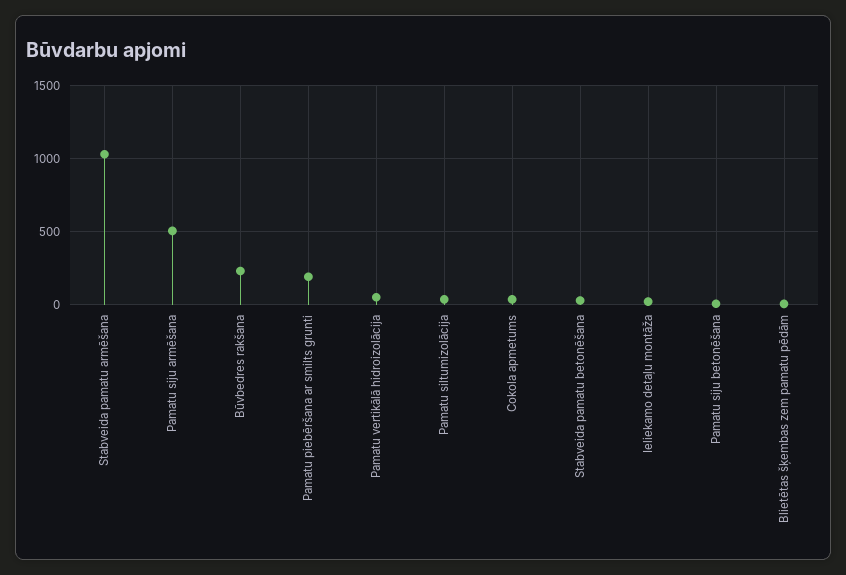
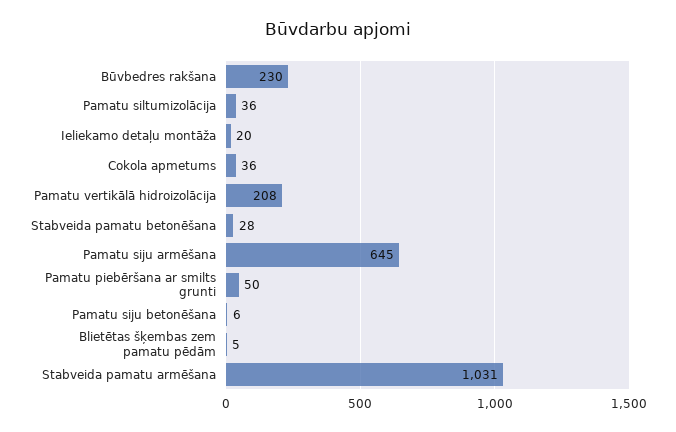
  {
    "Stabveida pamatu armēšana": 1031,
-   "Pamatu siju armēšana": 500,
+   "Pamatu siju armēšana": 645,
    "Būvbedres rakšana": 230,
-   "Pamatu piebēršana ar smilts grunti": 200,
+   "Pamatu piebēršana ar smilts grunti": 50,
-   "Pamatu vertikālā hidroizolācija": 50,
+   "Pamatu vertikālā hidroizolācija": 208,
    "Pamatu siltumizolācija": 36,
    "Cokola apmetums": 36,
    "Stabveida pamatu betonēšana": 28,
    "Ieliekamo detaļu montāža": 20,
    "Pamatu siju betonēšana": 6,
    "Blietētas šķembas zem pamatu pēdām": 5
  }

